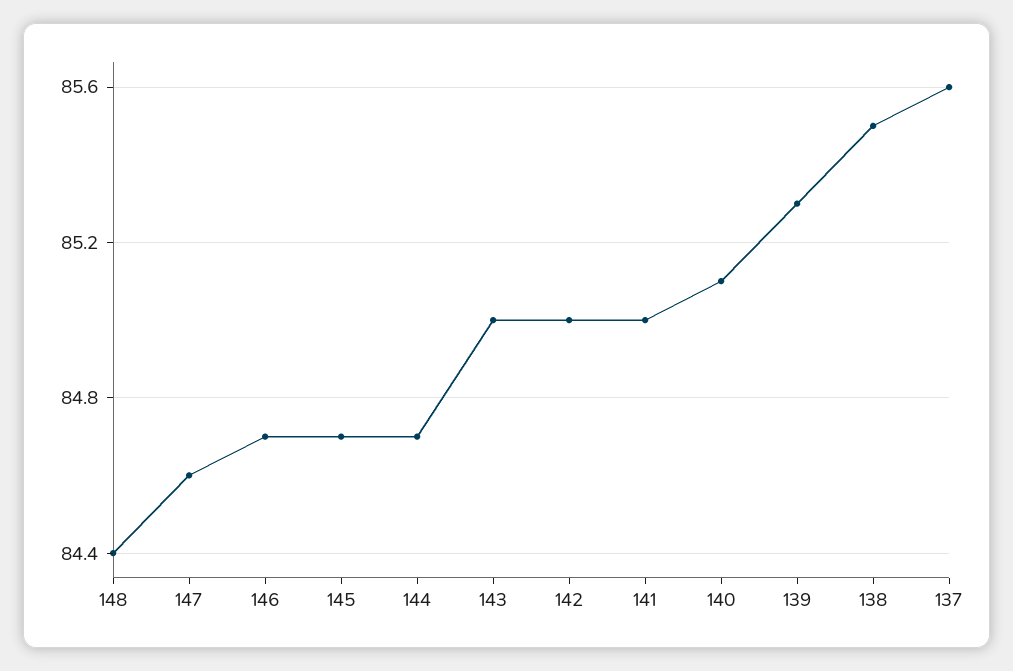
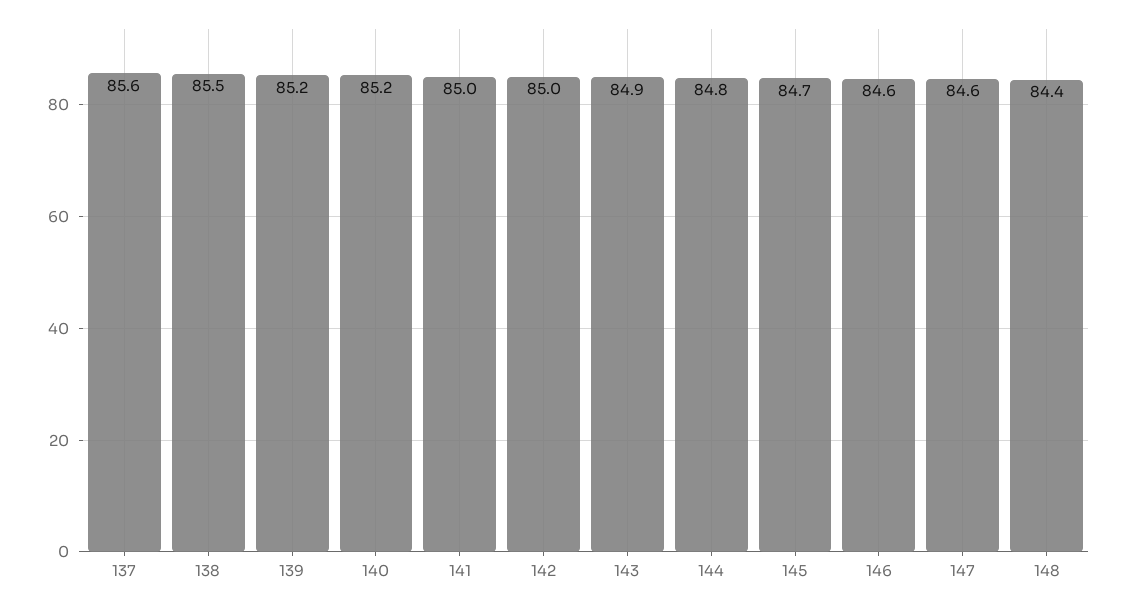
  {
    "148": 84.4,
    "147": 84.6,
-   "146": 84.7,
+   "146": 84.6,
    "145": 84.7,
-   "144": 84.7,
+   "144": 84.8,
-   "143": 85,
+   "143": 84.9,
    "142": 85,
    "141": 85,
-   "140": 85.1,
+   "140": 85.2,
-   "139": 85.3,
+   "139": 85.2,
    "138": 85.5,
    "137": 85.6
  }

